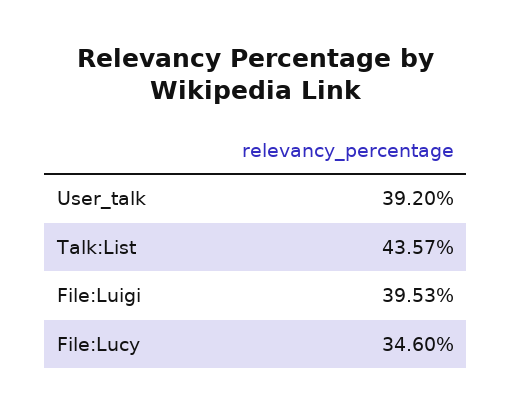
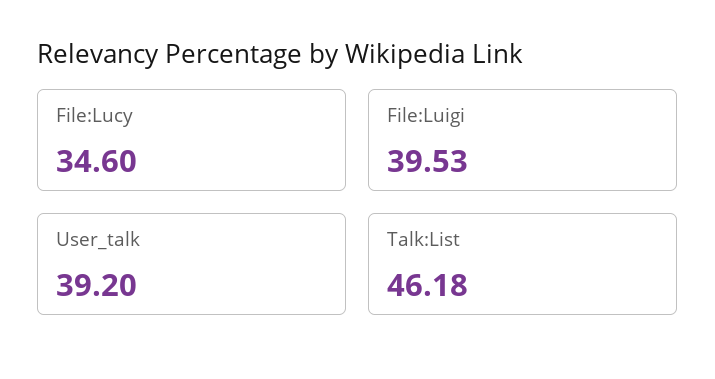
  {
    "User_talk": 39.2,
-   "Talk:List": 43.57,
+   "Talk:List": 46.18,
    "File:Luigi": 39.53,
    "File:Lucy": 34.6
  }

